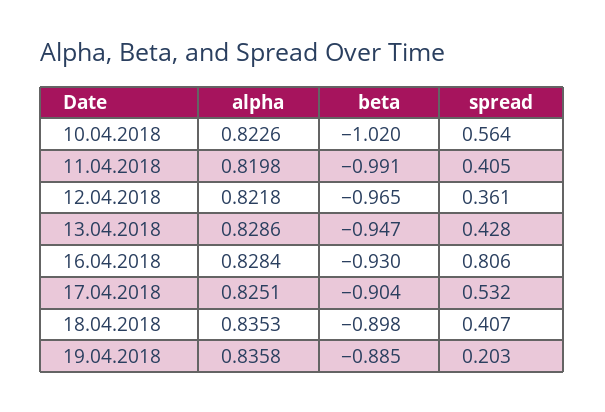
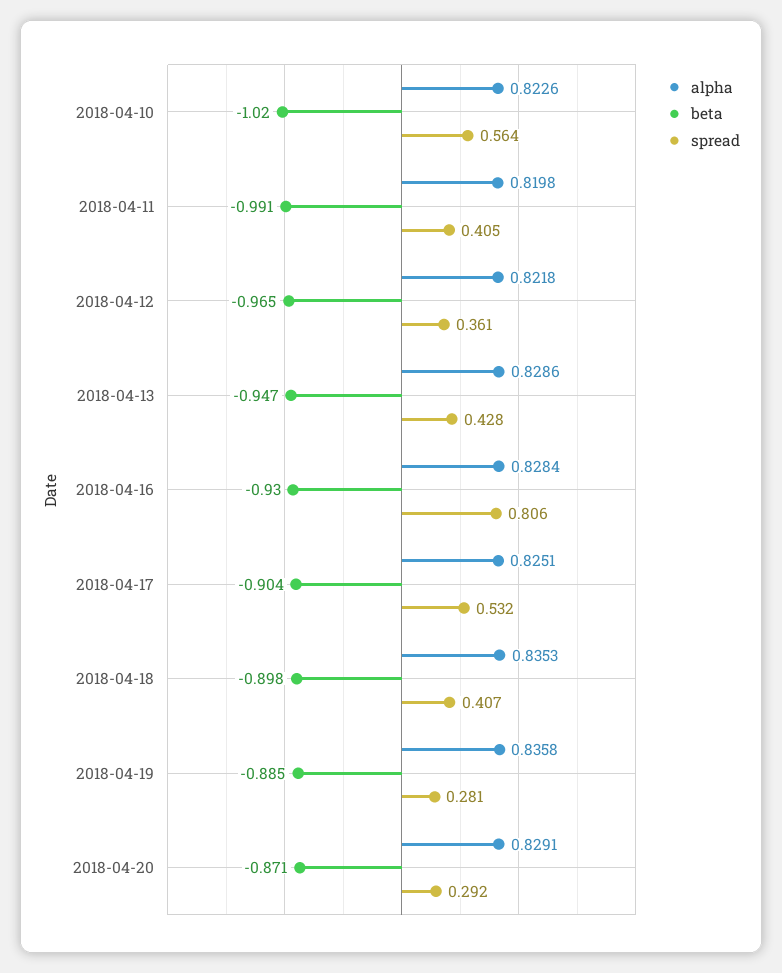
  {
    "alpha": {
      "10.04.2018": 0.8226,
      "11.04.2018": 0.8198,
      "12.04.2018": 0.8218,
      "13.04.2018": 0.8286,
      "16.04.2018": 0.8284,
      "17.04.2018": 0.8251,
      "18.04.2018": 0.8353,
-     "19.04.2018": 0.8358
+     "19.04.2018": 0.8358,
+     "2018-04-20": 0.8291
    },
    "beta": {
      "10.04.2018": -1.02,
      "11.04.2018": -0.991,
      "12.04.2018": -0.965,
      "13.04.2018": -0.947,
      "16.04.2018": -0.93,
      "17.04.2018": -0.904,
      "18.04.2018": -0.898,
-     "19.04.2018": -0.885
+     "19.04.2018": -0.885,
+     "2018-04-20": -0.871
    },
    "spread": {
      "10.04.2018": 0.564,
      "11.04.2018": 0.405,
      "12.04.2018": 0.361,
      "13.04.2018": 0.428,
      "16.04.2018": 0.806,
      "17.04.2018": 0.532,
      "18.04.2018": 0.407,
-     "19.04.2018": 0.203
+     "19.04.2018": 0.281,
+     "2018-04-20": 0.292
    }
  }

